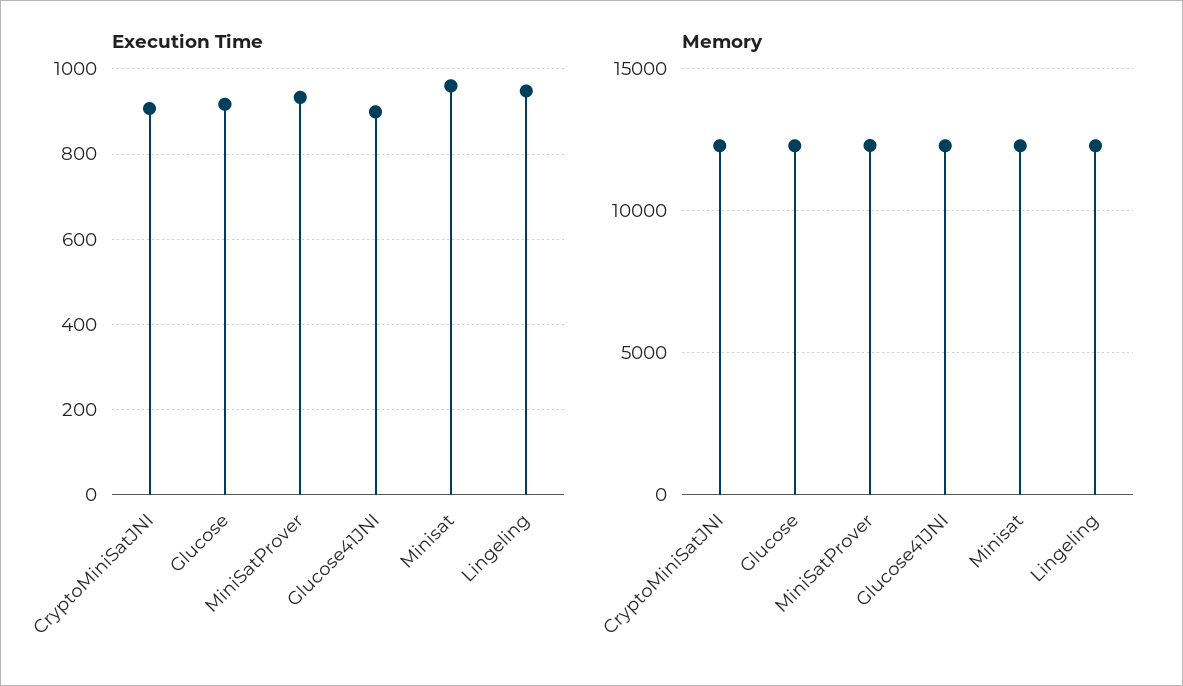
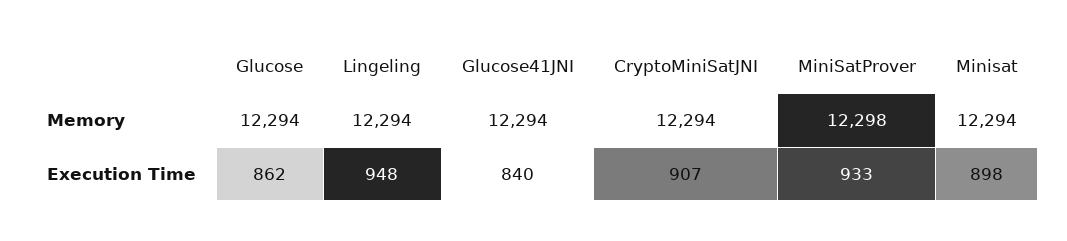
  {
    "Execution Time": {
      "CryptoMiniSatJNI": 907,
-     "Glucose": 920,
+     "Glucose": 862,
      "MiniSatProver": 933,
-     "Glucose41JNI": 900,
+     "Glucose41JNI": 840,
-     "Minisat": 960,
+     "Minisat": 898,
      "Lingeling": 948
    },
    "Memory": {
      "CryptoMiniSatJNI": 12294,
      "Glucose": 12294,
      "MiniSatProver": 12298,
      "Glucose41JNI": 12294,
      "Minisat": 12294,
      "Lingeling": 12294
    }
  }

